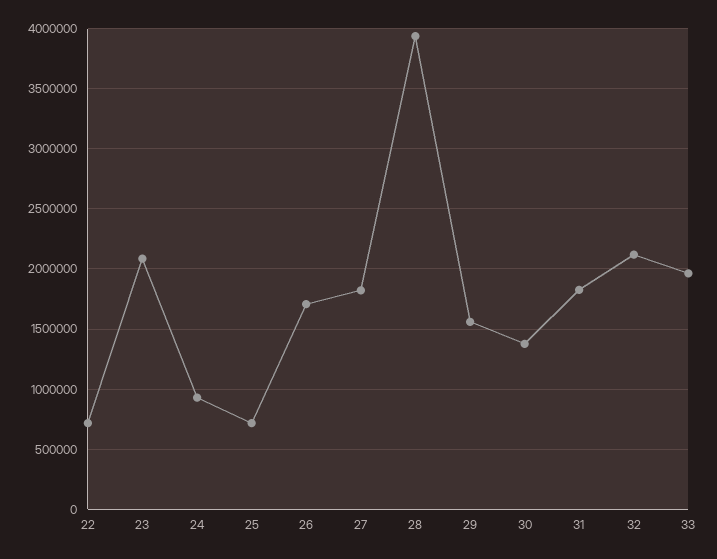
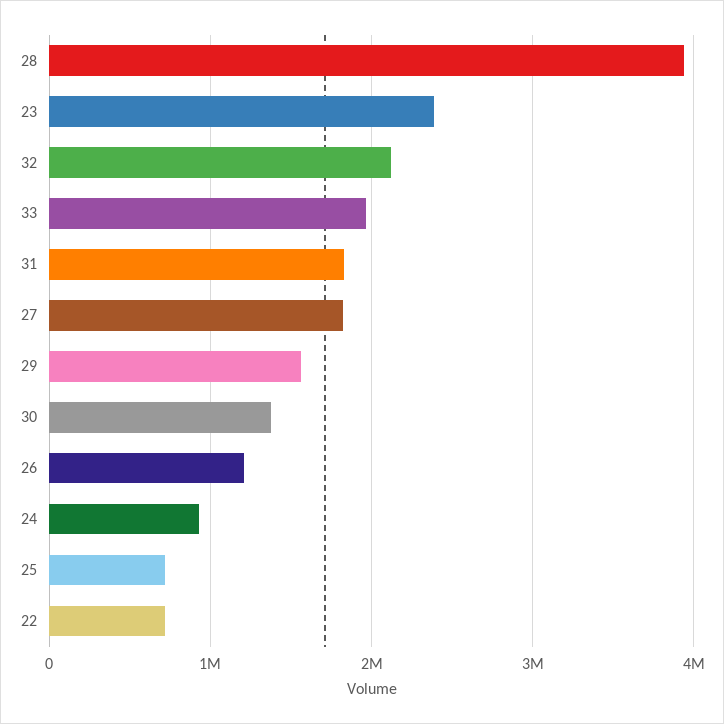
  {
    "22": 700000,
-   "23": 2100000,
+   "23": 2400000,
    "24": 950000,
    "25": 700000,
-   "26": 1700000,
+   "26": 1200000,
    "27": 1800000,
    "28": 3950000,
    "29": 1550000,
    "30": 1400000,
    "31": 1850000,
    "32": 2100000,
    "33": 1950000
  }

